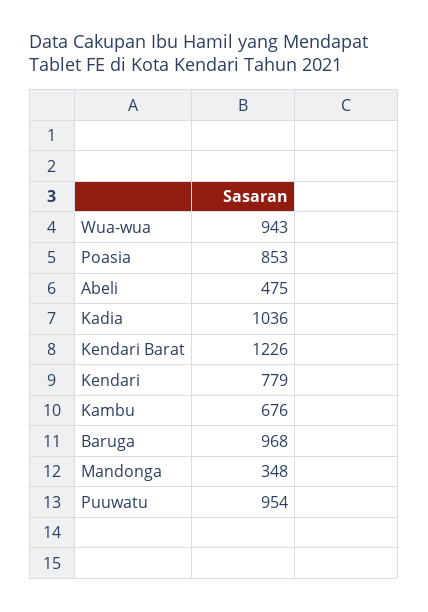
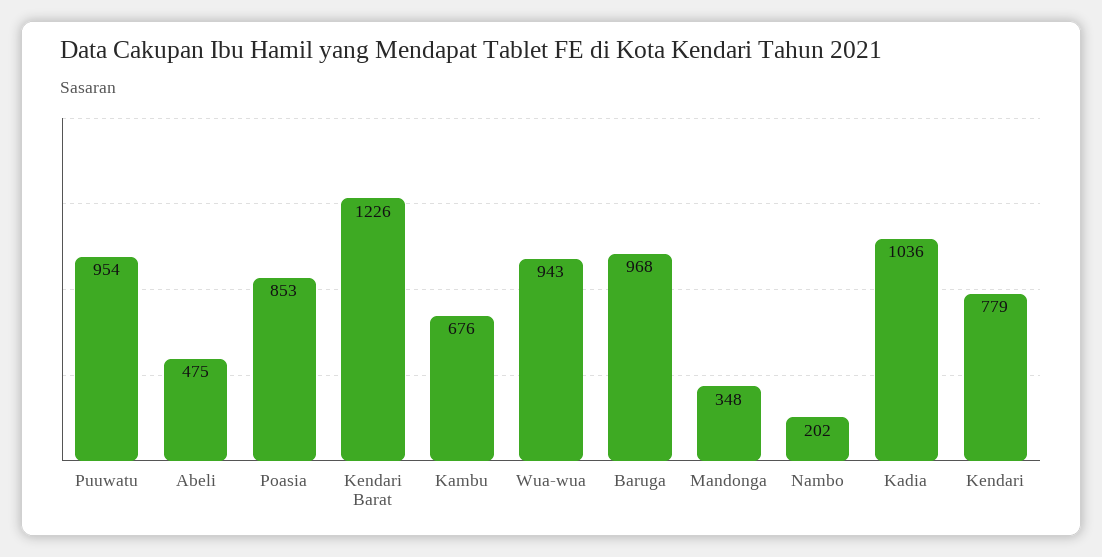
  {
    "Wua-wua": 943,
    "Poasia": 853,
    "Abeli": 475,
    "Kadia": 1036,
    "Kendari Barat": 1226,
    "Kendari": 779,
    "Kambu": 676,
    "Baruga": 968,
    "Mandonga": 348,
-   "Puuwatu": 954
+   "Puuwatu": 954,
+   "Nambo": 202
  }

